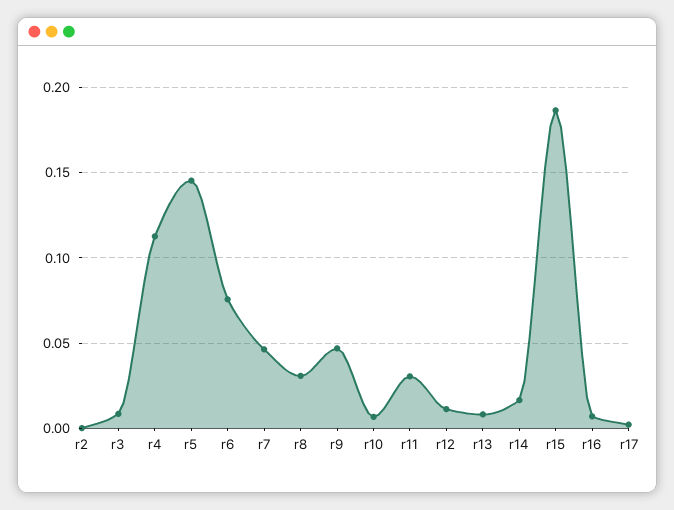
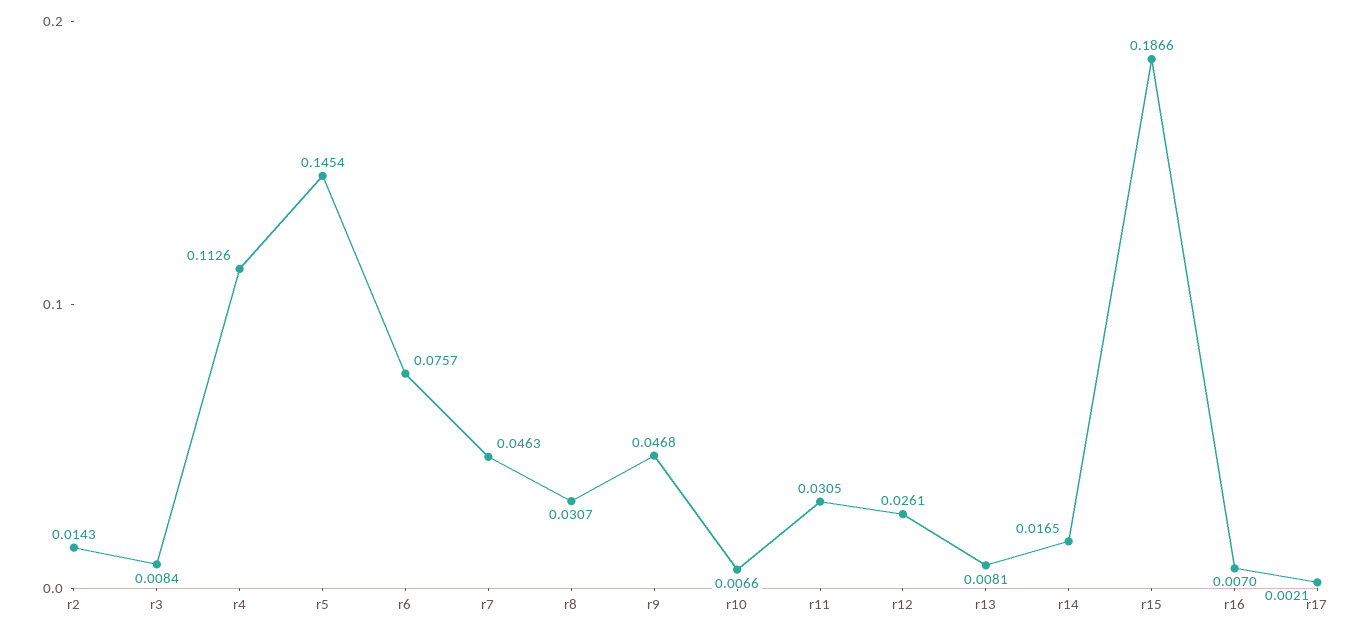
  {
-   "r2": 0,
+   "r2": 0.0143,
    "r3": 0.0084,
    "r4": 0.1126,
    "r5": 0.1454,
    "r6": 0.0757,
    "r7": 0.0463,
    "r8": 0.0307,
    "r9": 0.0468,
    "r10": 0.0066,
    "r11": 0.0305,
-   "r12": 0.01,
+   "r12": 0.0261,
    "r13": 0.0081,
    "r14": 0.0165,
    "r15": 0.1866,
    "r16": 0.007,
    "r17": 0.0021
  }

